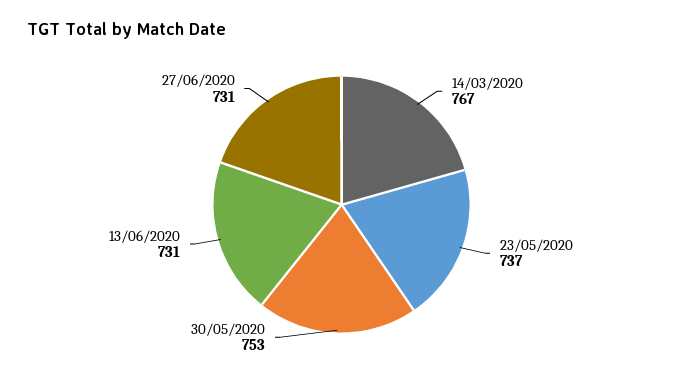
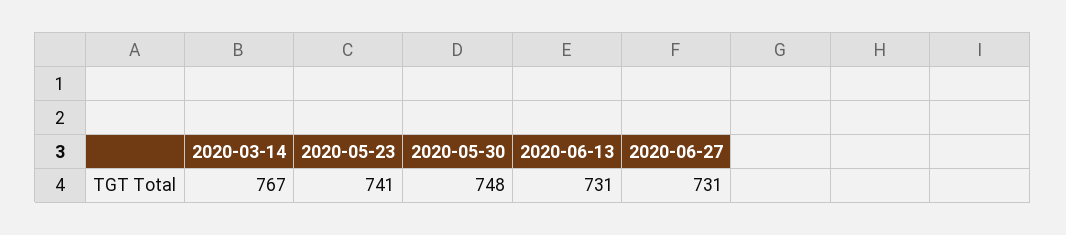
  {
    "14/03/2020": 767,
-   "23/05/2020": 737,
+   "23/05/2020": 741,
-   "30/05/2020": 753,
+   "30/05/2020": 748,
    "13/06/2020": 731,
    "27/06/2020": 731
  }

